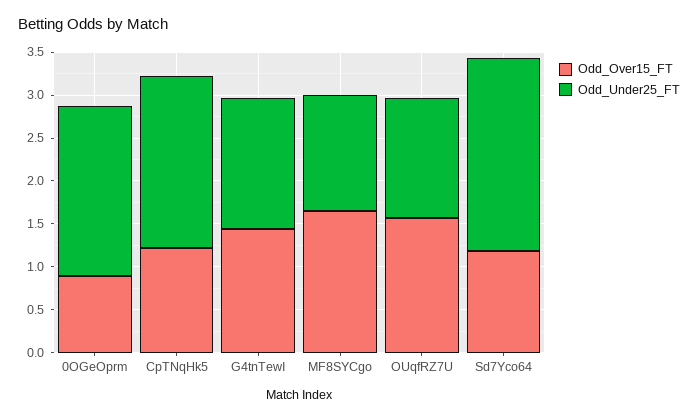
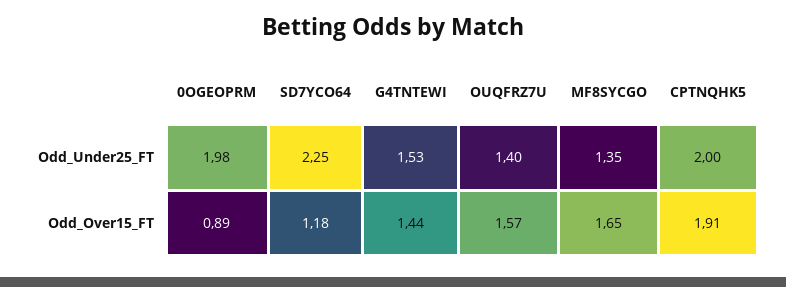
  {
    "Odd_Over15_FT": {
      "0OGeOprm": 0.89,
-     "CpTNqHk5": 1.2,
+     "CpTNqHk5": 1.91,
      "G4tnTewI": 1.44,
      "MF8SYCgo": 1.65,
      "OUqfRZ7U": 1.57,
      "Sd7Yco64": 1.18
    },
    "Odd_Under25_FT": {
      "0OGeOprm": 1.98,
      "CpTNqHk5": 2,
      "G4tnTewI": 1.53,
      "MF8SYCgo": 1.35,
      "OUqfRZ7U": 1.4,
      "Sd7Yco64": 2.25
    }
  }

